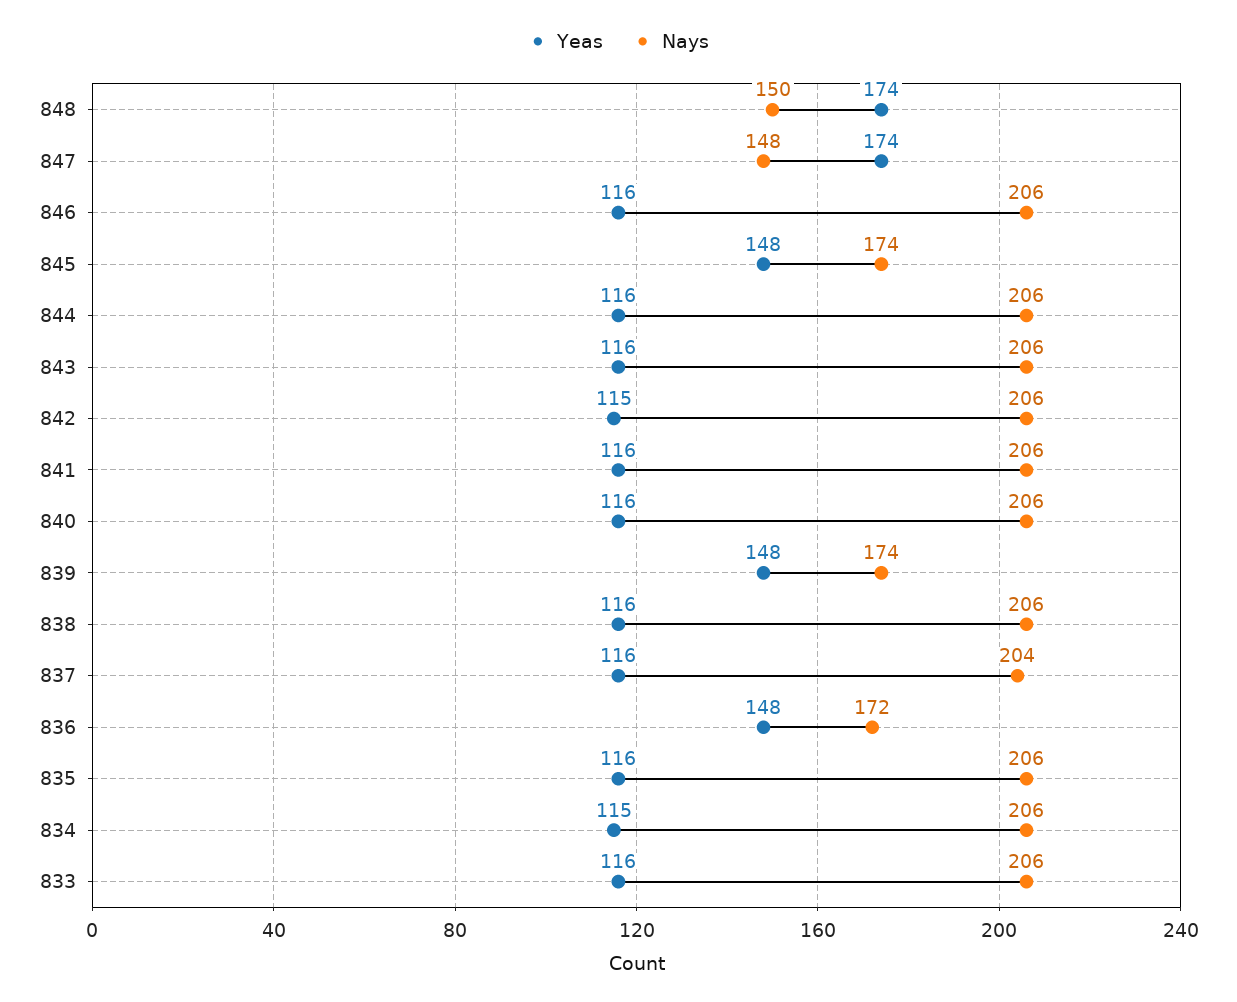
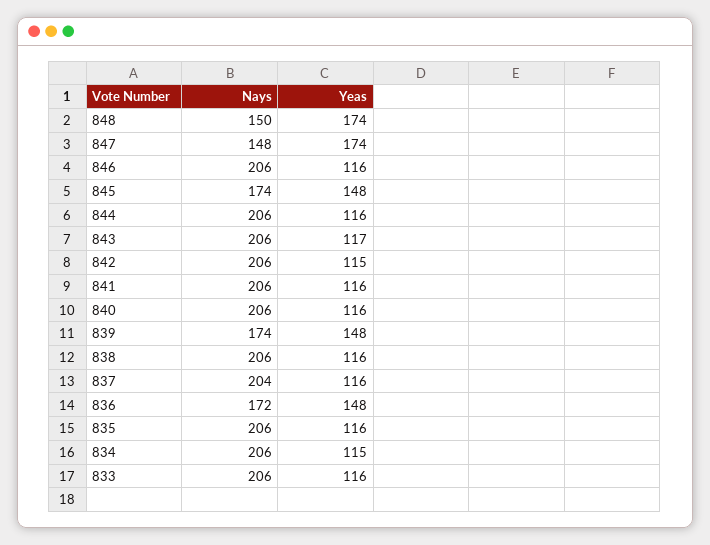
  {
    "Yeas": {
      "848": 174,
      "847": 174,
      "846": 116,
      "845": 148,
      "844": 116,
-     "843": 116,
+     "843": 117,
      "842": 115,
      "841": 116,
      "840": 116,
      "839": 148,
      "838": 116,
      "837": 116,
      "836": 148,
      "835": 116,
      "834": 115,
      "833": 116
    },
    "Nays": {
      "848": 150,
      "847": 148,
      "846": 206,
      "845": 174,
      "844": 206,
      "843": 206,
      "842": 206,
      "841": 206,
      "840": 206,
      "839": 174,
      "838": 206,
      "837": 204,
      "836": 172,
      "835": 206,
      "834": 206,
      "833": 206
    }
  }

